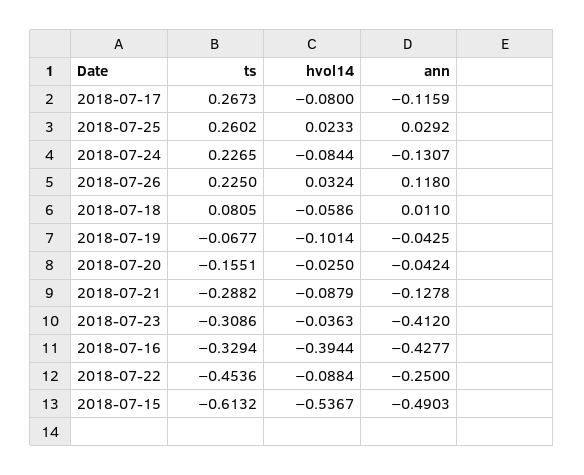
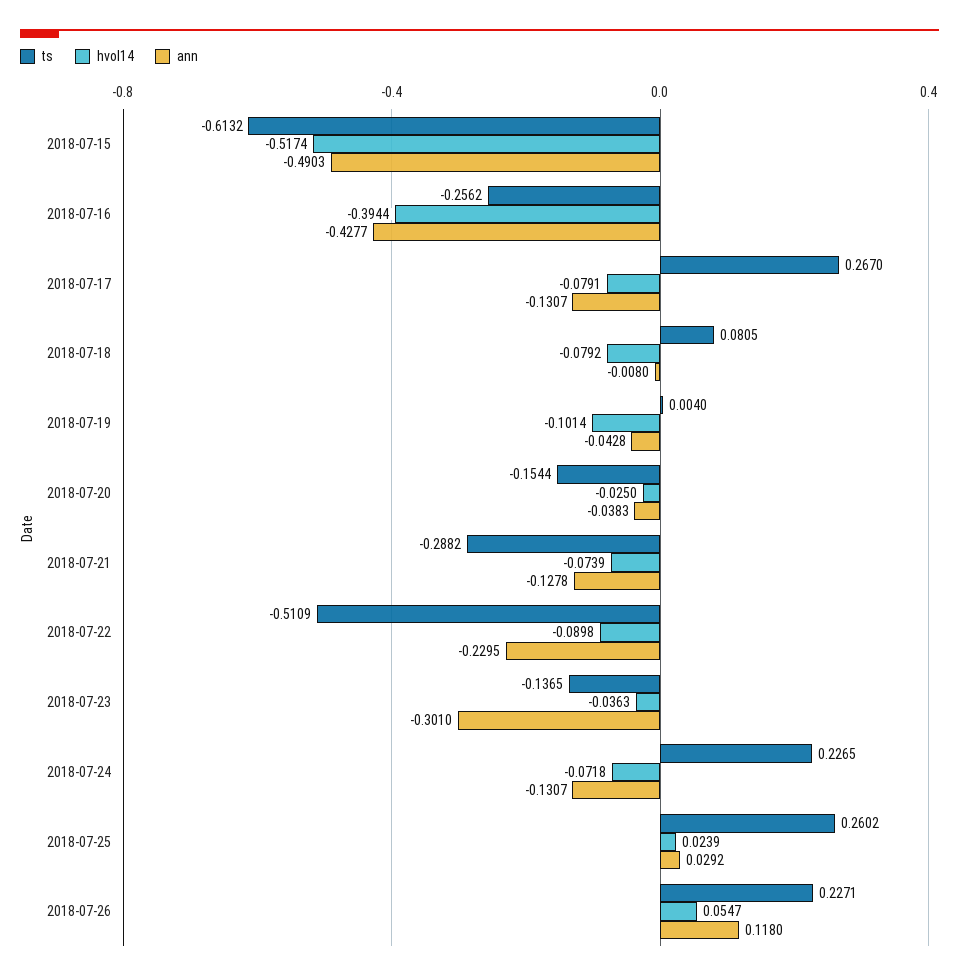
  {
    "ts": {
-     "2018-07-17": 0.2673,
+     "2018-07-17": 0.267,
      "2018-07-25": 0.2602,
      "2018-07-24": 0.2265,
-     "2018-07-26": 0.225,
+     "2018-07-26": 0.2271,
      "2018-07-18": 0.0805,
-     "2018-07-19": -0.0677,
+     "2018-07-19": 0.004,
-     "2018-07-20": -0.1551,
+     "2018-07-20": -0.1544,
      "2018-07-21": -0.2882,
-     "2018-07-23": -0.3086,
+     "2018-07-23": -0.1365,
-     "2018-07-16": -0.3294,
+     "2018-07-16": -0.2562,
-     "2018-07-22": -0.4536,
+     "2018-07-22": -0.5109,
      "2018-07-15": -0.6132
    },
    "hvol14": {
-     "2018-07-17": -0.08,
+     "2018-07-17": -0.0791,
-     "2018-07-25": 0.0233,
+     "2018-07-25": 0.0239,
-     "2018-07-24": -0.0844,
+     "2018-07-24": -0.0718,
-     "2018-07-26": 0.0324,
+     "2018-07-26": 0.0547,
-     "2018-07-18": -0.0586,
+     "2018-07-18": -0.0792,
      "2018-07-19": -0.1014,
      "2018-07-20": -0.025,
-     "2018-07-21": -0.0879,
+     "2018-07-21": -0.0739,
      "2018-07-23": -0.0363,
      "2018-07-16": -0.3944,
-     "2018-07-22": -0.0884,
+     "2018-07-22": -0.0898,
-     "2018-07-15": -0.5367
+     "2018-07-15": -0.5174
    },
    "ann": {
-     "2018-07-17": -0.1159,
+     "2018-07-17": -0.1307,
      "2018-07-25": 0.0292,
      "2018-07-24": -0.1307,
      "2018-07-26": 0.118,
-     "2018-07-18": 0.011,
+     "2018-07-18": -0.008,
-     "2018-07-19": -0.0425,
+     "2018-07-19": -0.0428,
-     "2018-07-20": -0.0424,
+     "2018-07-20": -0.0383,
      "2018-07-21": -0.1278,
-     "2018-07-23": -0.412,
+     "2018-07-23": -0.301,
      "2018-07-16": -0.4277,
-     "2018-07-22": -0.25,
+     "2018-07-22": -0.2295,
      "2018-07-15": -0.4903
    }
  }

